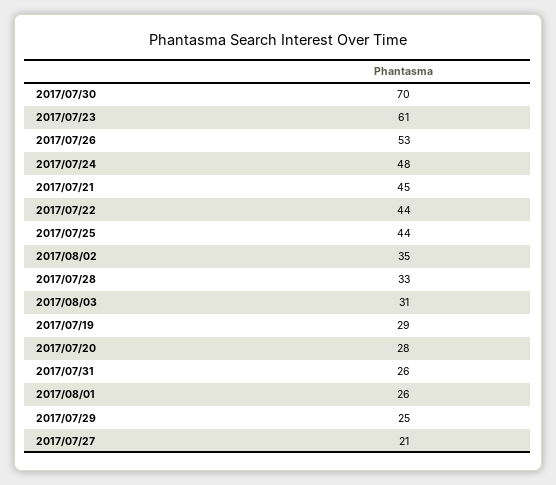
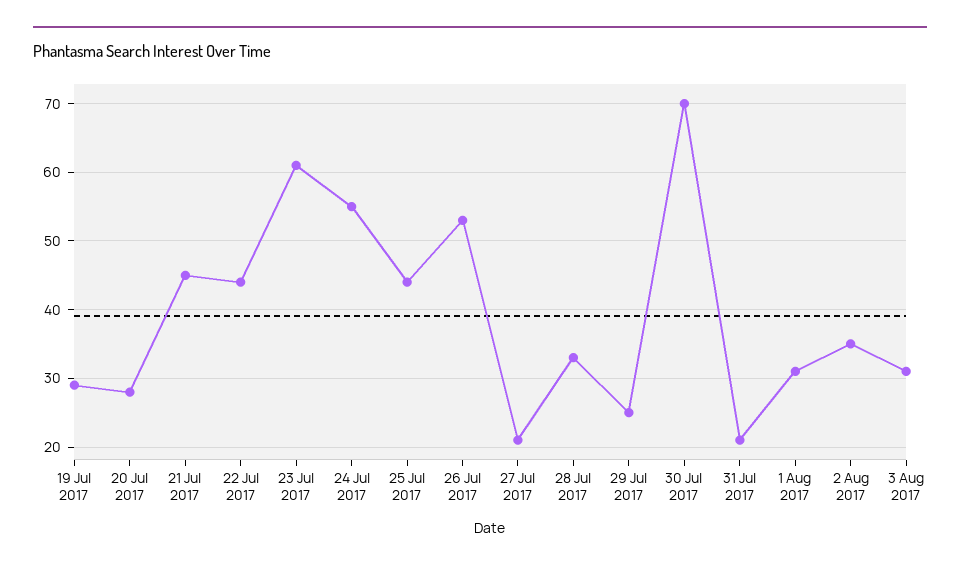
  {
    "2017/07/30": 70,
    "2017/07/23": 61,
    "2017/07/26": 53,
-   "2017/07/24": 48,
+   "2017/07/24": 55,
    "2017/07/21": 45,
    "2017/07/22": 44,
    "2017/07/25": 44,
    "2017/08/02": 35,
    "2017/07/28": 33,
    "2017/08/03": 31,
    "2017/07/19": 29,
    "2017/07/20": 28,
-   "2017/07/31": 26,
+   "2017/07/31": 21,
-   "2017/08/01": 26,
+   "2017/08/01": 31,
    "2017/07/29": 25,
    "2017/07/27": 21
  }

